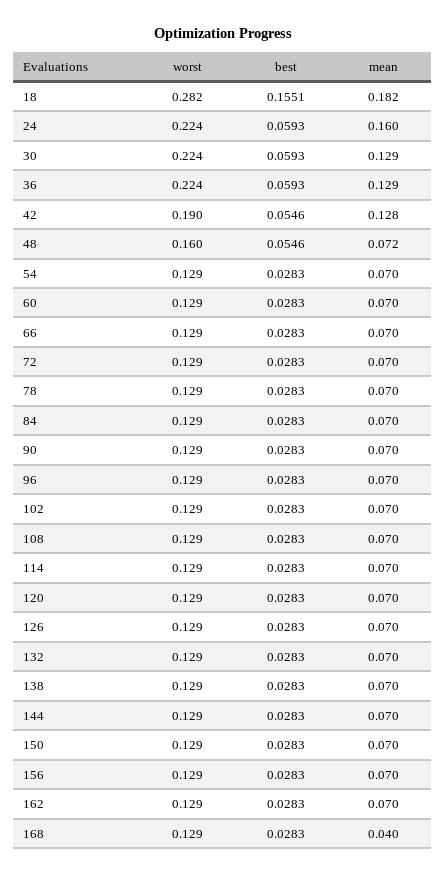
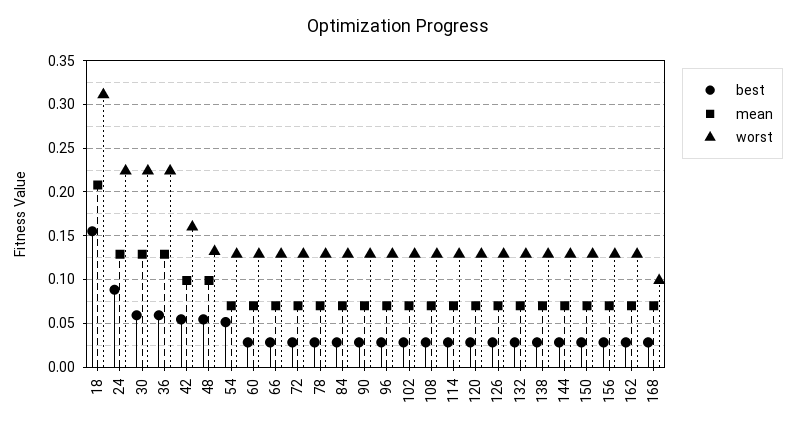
  {
    "worst": {
-     "18": 0.282,
+     "18": 0.31,
      "24": 0.224,
      "30": 0.224,
      "36": 0.224,
-     "42": 0.19,
+     "42": 0.16,
-     "48": 0.16,
+     "48": 0.13,
      "54": 0.129,
      "60": 0.129,
      "66": 0.129,
      "72": 0.129,
      "78": 0.129,
      "84": 0.129,
      "90": 0.129,
      "96": 0.129,
      "102": 0.129,
      "108": 0.129,
      "114": 0.129,
      "120": 0.129,
      "126": 0.129,
      "132": 0.129,
      "138": 0.129,
      "144": 0.129,
      "150": 0.129,
      "156": 0.129,
      "162": 0.129,
-     "168": 0.129
+     "168": 0.1
    },
    "best": {
      "18": 0.1551,
-     "24": 0.0593,
+     "24": 0.09,
      "30": 0.0593,
      "36": 0.0593,
      "42": 0.0546,
      "48": 0.0546,
-     "54": 0.0283,
+     "54": 0.05,
      "60": 0.0283,
      "66": 0.0283,
      "72": 0.0283,
      "78": 0.0283,
      "84": 0.0283,
      "90": 0.0283,
      "96": 0.0283,
      "102": 0.0283,
      "108": 0.0283,
      "114": 0.0283,
      "120": 0.0283,
      "126": 0.0283,
      "132": 0.0283,
      "138": 0.0283,
      "144": 0.0283,
      "150": 0.0283,
      "156": 0.0283,
      "162": 0.0283,
      "168": 0.0283
    },
    "mean": {
-     "18": 0.182,
+     "18": 0.21,
-     "24": 0.16,
+     "24": 0.13,
      "30": 0.129,
      "36": 0.129,
-     "42": 0.128,
+     "42": 0.1,
-     "48": 0.072,
+     "48": 0.1,
      "54": 0.07,
      "60": 0.07,
      "66": 0.07,
      "72": 0.07,
      "78": 0.07,
      "84": 0.07,
      "90": 0.07,
      "96": 0.07,
      "102": 0.07,
      "108": 0.07,
      "114": 0.07,
      "120": 0.07,
      "126": 0.07,
      "132": 0.07,
      "138": 0.07,
      "144": 0.07,
      "150": 0.07,
      "156": 0.07,
      "162": 0.07,
-     "168": 0.04
+     "168": 0.07
    }
  }

